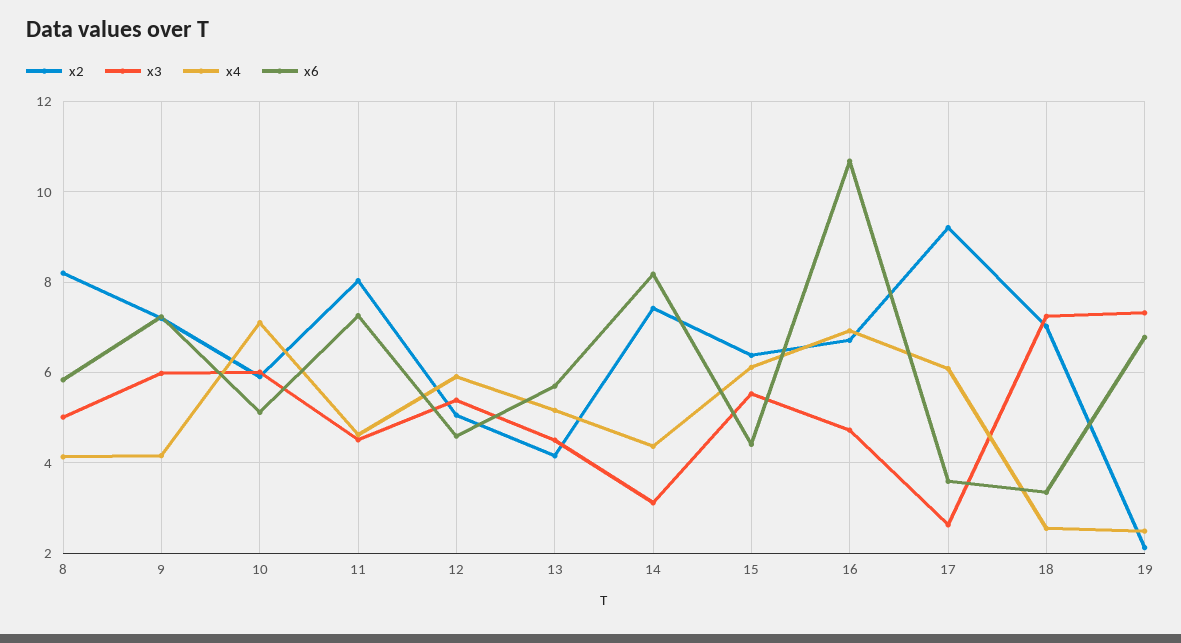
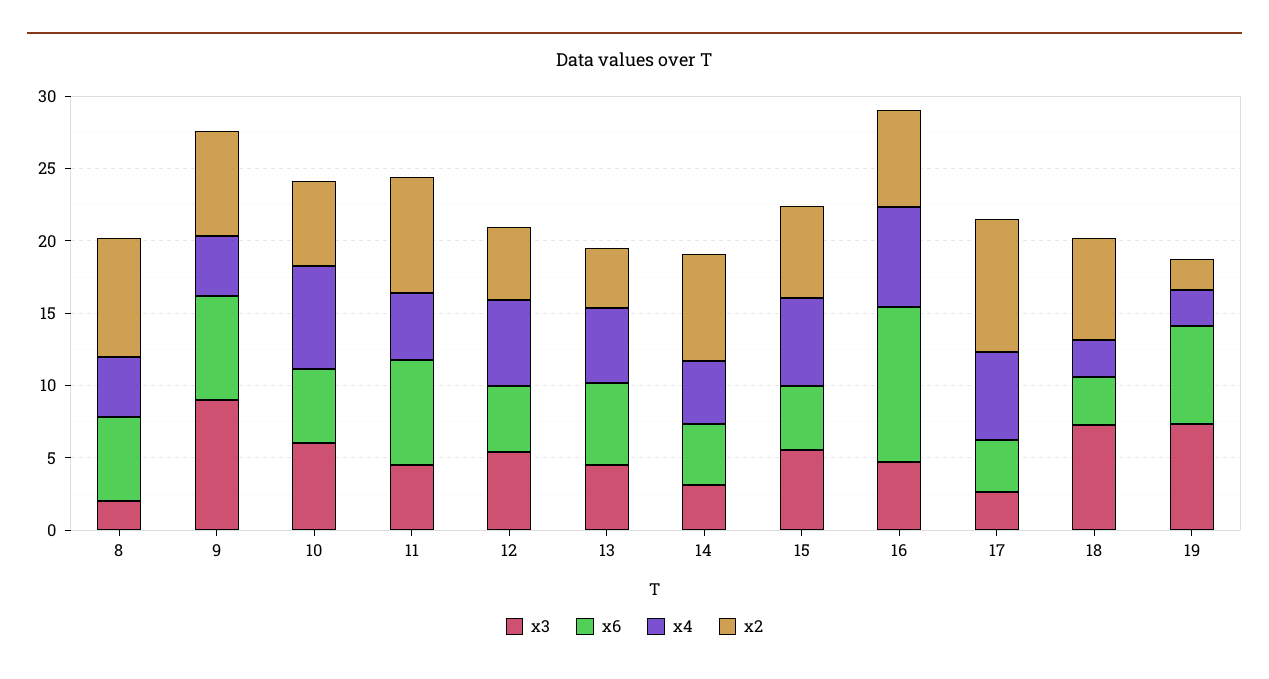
  {
    "x2": {
      "8": 8.2,
      "9": 7.2,
      "10": 6,
      "11": 8,
      "12": 5,
      "13": 4.2,
      "14": 7.4,
      "15": 6.4,
      "16": 6.8,
      "17": 9.2,
      "18": 7,
      "19": 2.2
    },
    "x3": {
-     "8": 5,
+     "8": 2,
-     "9": 6,
+     "9": 9,
      "10": 6,
      "11": 4.6,
      "12": 5.4,
      "13": 4.6,
      "14": 3.2,
      "15": 5.6,
      "16": 4.8,
      "17": 2.6,
      "18": 7.2,
      "19": 7.4
    },
    "x4": {
      "8": 4.2,
      "9": 4.2,
      "10": 7.2,
      "11": 4.6,
      "12": 6,
      "13": 5.2,
      "14": 4.4,
      "15": 6.2,
      "16": 7,
      "17": 6,
      "18": 2.6,
      "19": 2.4
    },
    "x6": {
      "8": 5.8,
      "9": 7.2,
      "10": 5.2,
      "11": 7.2,
      "12": 4.6,
      "13": 5.8,
-     "14": 8.2,
+     "14": 4,
      "15": 4.4,
      "16": 10.6,
      "17": 3.6,
      "18": 3.4,
      "19": 6.8
    }
  }

